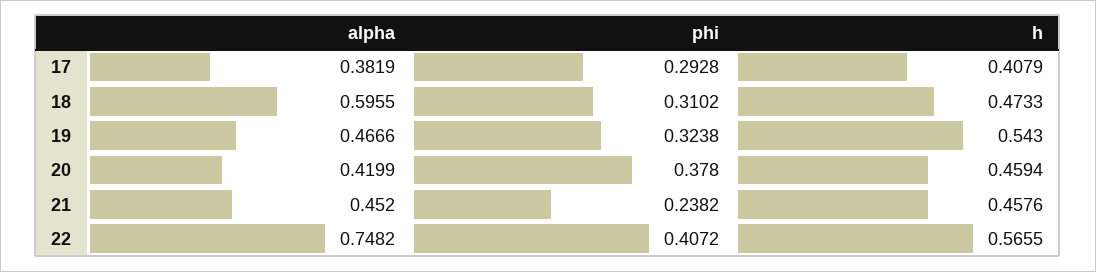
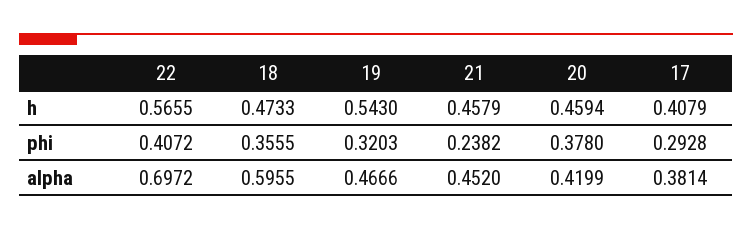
  {
    "alpha": {
-     "17": 0.3819,
+     "17": 0.3814,
      "18": 0.5955,
      "19": 0.4666,
      "20": 0.4199,
      "21": 0.452,
-     "22": 0.7482
+     "22": 0.6972
    },
    "phi": {
      "17": 0.2928,
-     "18": 0.3102,
+     "18": 0.3555,
-     "19": 0.3238,
+     "19": 0.3203,
      "20": 0.378,
      "21": 0.2382,
      "22": 0.4072
    },
    "h": {
      "17": 0.4079,
      "18": 0.4733,
      "19": 0.543,
      "20": 0.4594,
-     "21": 0.4576,
+     "21": 0.4579,
      "22": 0.5655
    }
  }

